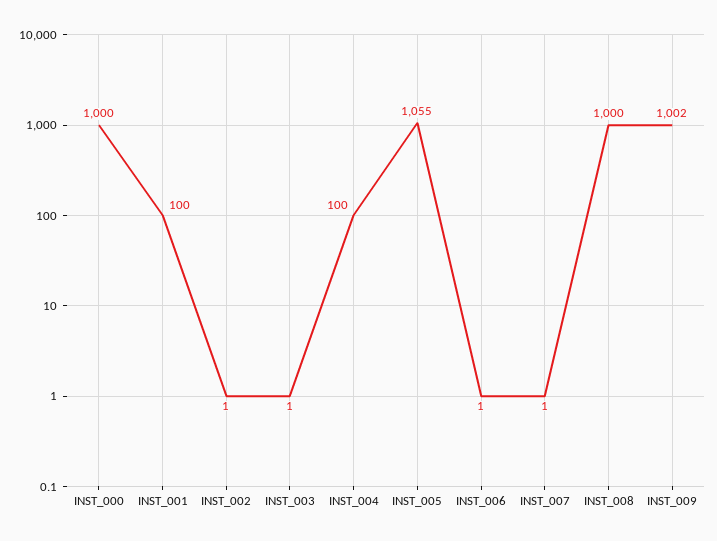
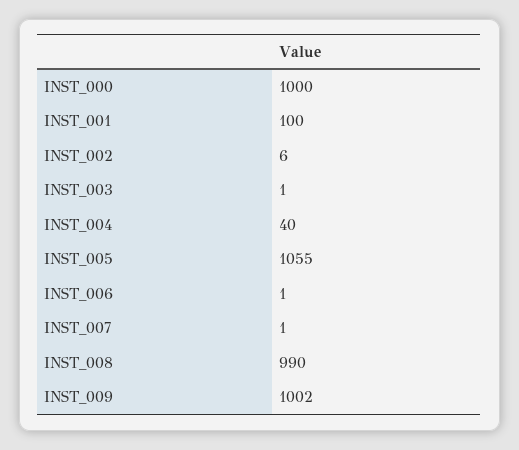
  {
    "INST_000": 1000,
    "INST_001": 100,
-   "INST_002": 1,
+   "INST_002": 6,
    "INST_003": 1,
-   "INST_004": 100,
+   "INST_004": 40,
    "INST_005": 1055,
    "INST_006": 1,
    "INST_007": 1,
-   "INST_008": 1000,
+   "INST_008": 990,
    "INST_009": 1002
  }

